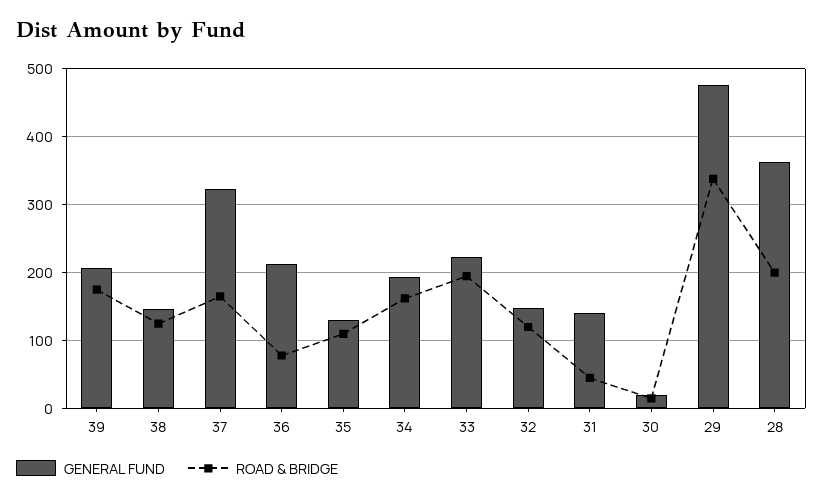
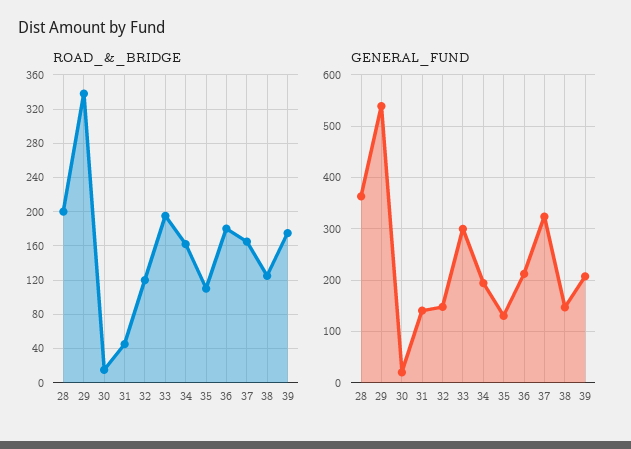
  {
    "GENERAL FUND": {
      "39": 210,
      "38": 150,
      "37": 320,
      "36": 210,
      "35": 130,
      "34": 190,
-     "33": 220,
+     "33": 300,
      "32": 150,
      "31": 140,
      "30": 20,
-     "29": 480,
+     "29": 540,
      "28": 360
    },
    "ROAD & BRIDGE": {
      "39": 180,
      "38": 130,
      "37": 170,
-     "36": 80,
+     "36": 180,
      "35": 110,
      "34": 160,
      "33": 200,
      "32": 120,
      "31": 50,
      "30": 20,
      "29": 340,
      "28": 200
    }
  }

